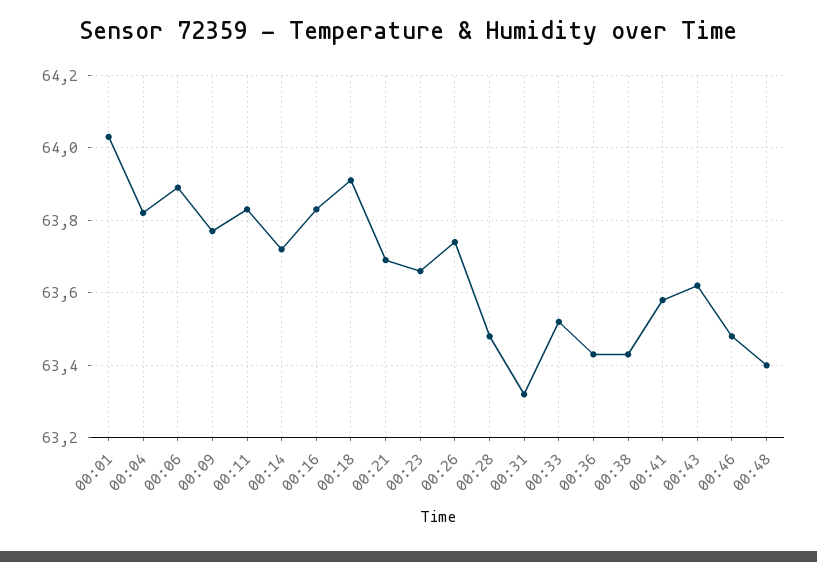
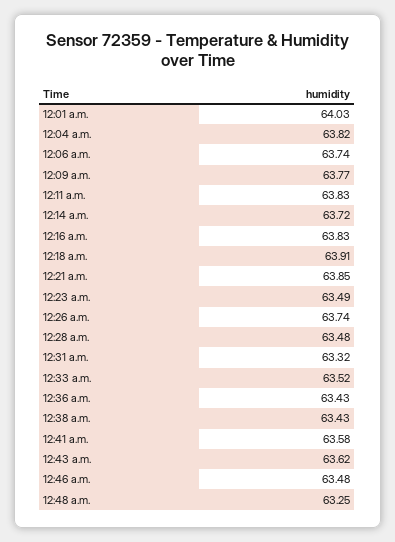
  {
    "00:01": 64.03,
    "00:04": 63.82,
-   "00:06": 63.9,
+   "00:06": 63.74,
    "00:09": 63.77,
    "00:11": 63.83,
    "00:14": 63.72,
    "00:16": 63.83,
    "00:18": 63.91,
-   "00:21": 63.7,
+   "00:21": 63.85,
-   "00:23": 63.65,
+   "00:23": 63.49,
    "00:26": 63.74,
    "00:28": 63.48,
    "00:31": 63.32,
    "00:33": 63.52,
    "00:36": 63.43,
    "00:38": 63.43,
    "00:41": 63.58,
    "00:43": 63.62,
    "00:46": 63.48,
-   "00:48": 63.4
+   "00:48": 63.25
  }

